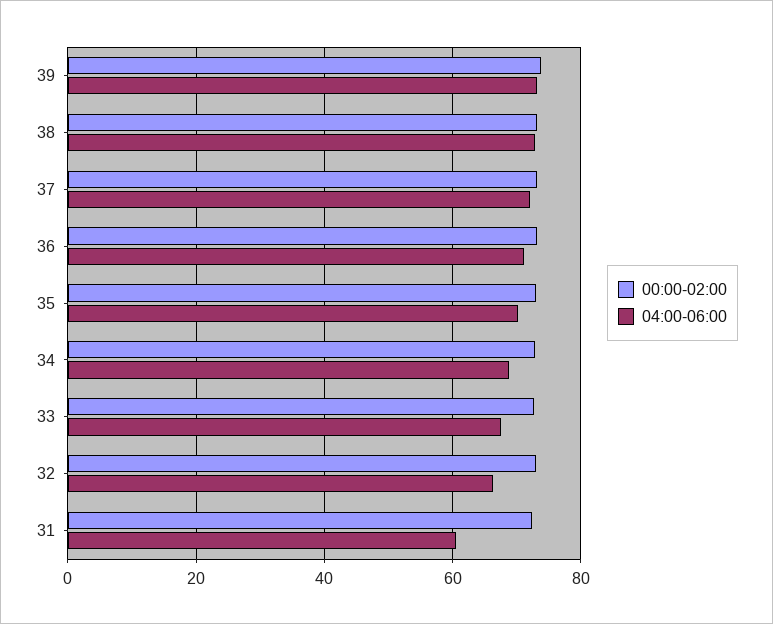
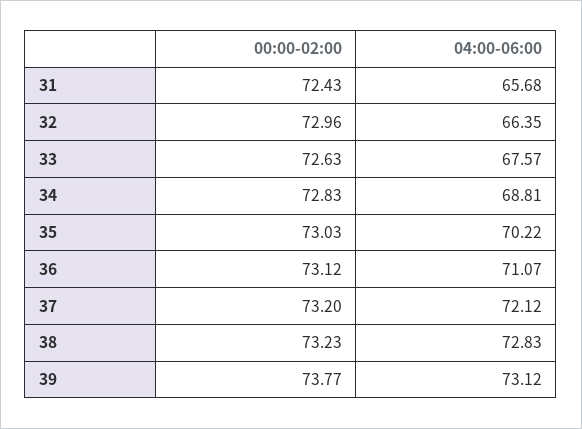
  {
    "00:00-02:00": {
      "39": 73.77,
      "38": 73.23,
      "37": 73.2,
      "36": 73.12,
      "35": 73.03,
      "34": 72.83,
      "33": 72.63,
      "32": 72.96,
      "31": 72.43
    },
    "04:00-06:00": {
      "39": 73.12,
      "38": 72.83,
      "37": 72.12,
      "36": 71.07,
      "35": 70.22,
      "34": 68.81,
      "33": 67.57,
      "32": 66.35,
-     "31": 60
+     "31": 65.68
    }
  }

